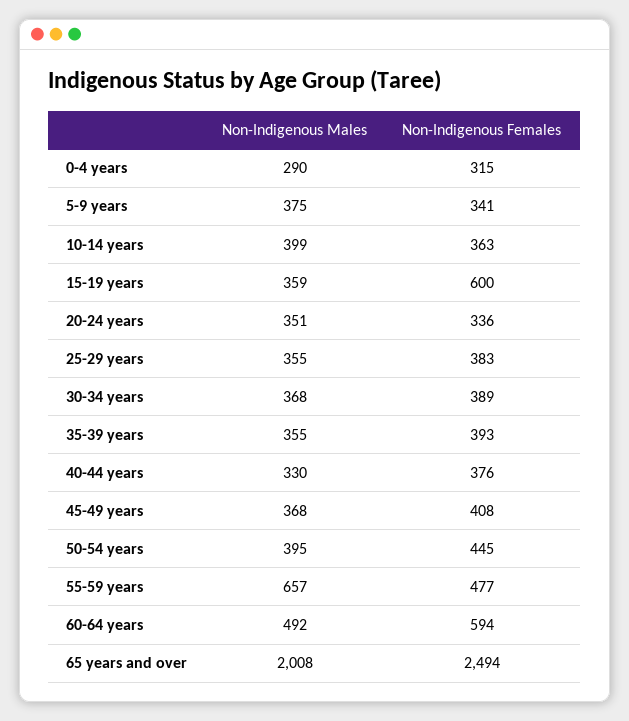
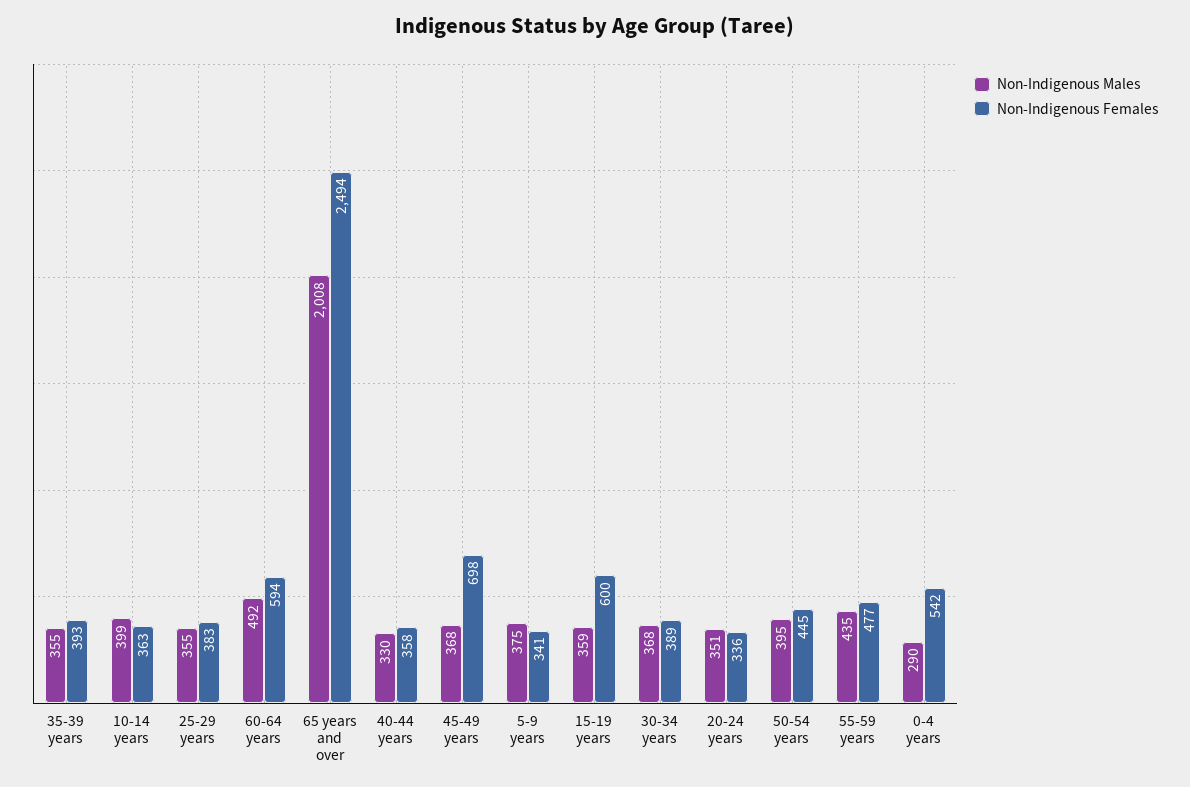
  {
    "Non-Indigenous Males": {
      "0-4 years": 290,
      "5-9 years": 375,
      "10-14 years": 399,
      "15-19 years": 359,
      "20-24 years": 351,
      "25-29 years": 355,
      "30-34 years": 368,
      "35-39 years": 355,
      "40-44 years": 330,
      "45-49 years": 368,
      "50-54 years": 395,
-     "55-59 years": 657,
+     "55-59 years": 435,
      "60-64 years": 492,
      "65 years and over": 2008
    },
    "Non-Indigenous Females": {
-     "0-4 years": 315,
+     "0-4 years": 542,
      "5-9 years": 341,
      "10-14 years": 363,
      "15-19 years": 600,
      "20-24 years": 336,
      "25-29 years": 383,
      "30-34 years": 389,
      "35-39 years": 393,
-     "40-44 years": 376,
+     "40-44 years": 358,
-     "45-49 years": 408,
+     "45-49 years": 698,
      "50-54 years": 445,
      "55-59 years": 477,
      "60-64 years": 594,
      "65 years and over": 2494
    }
  }

